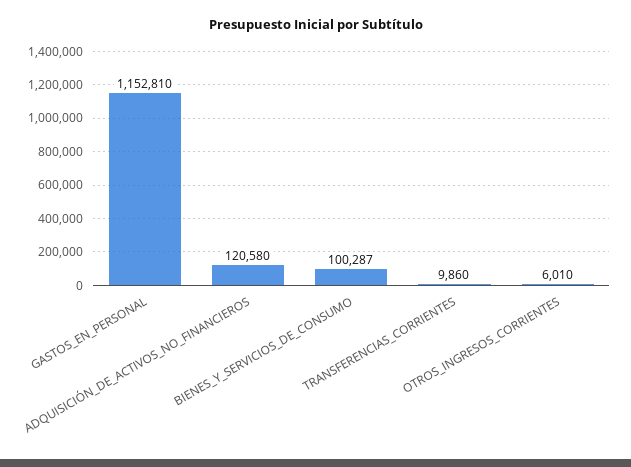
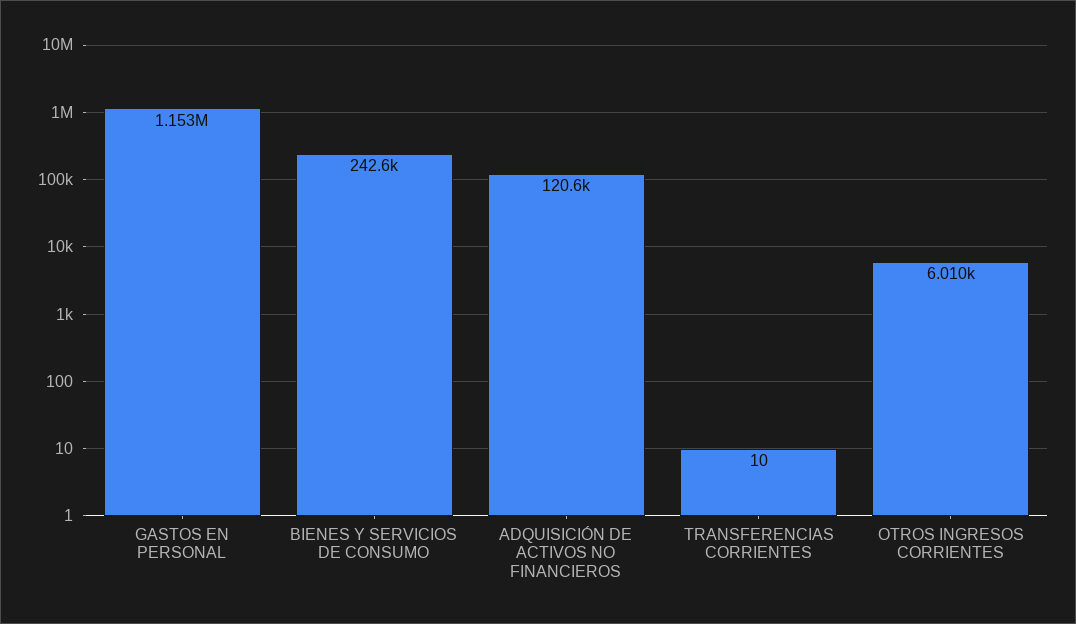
  {
    "GASTOS_EN_PERSONAL": 1152810,
    "ADQUISICIÓN_DE_ACTIVOS_NO_FINANCIEROS": 120580,
-   "BIENES_Y_SERVICIOS_DE_CONSUMO": 100287,
+   "BIENES_Y_SERVICIOS_DE_CONSUMO": 242600,
-   "TRANSFERENCIAS_CORRIENTES": 9860,
+   "TRANSFERENCIAS_CORRIENTES": 10,
    "OTROS_INGRESOS_CORRIENTES": 6010
  }

